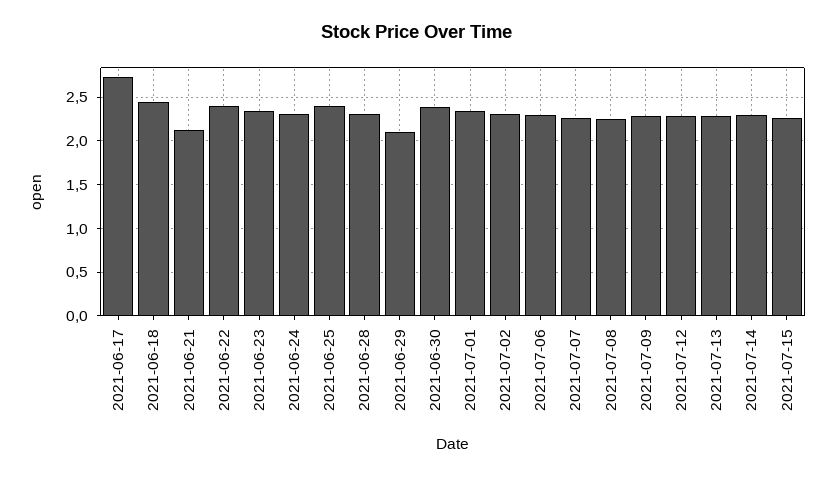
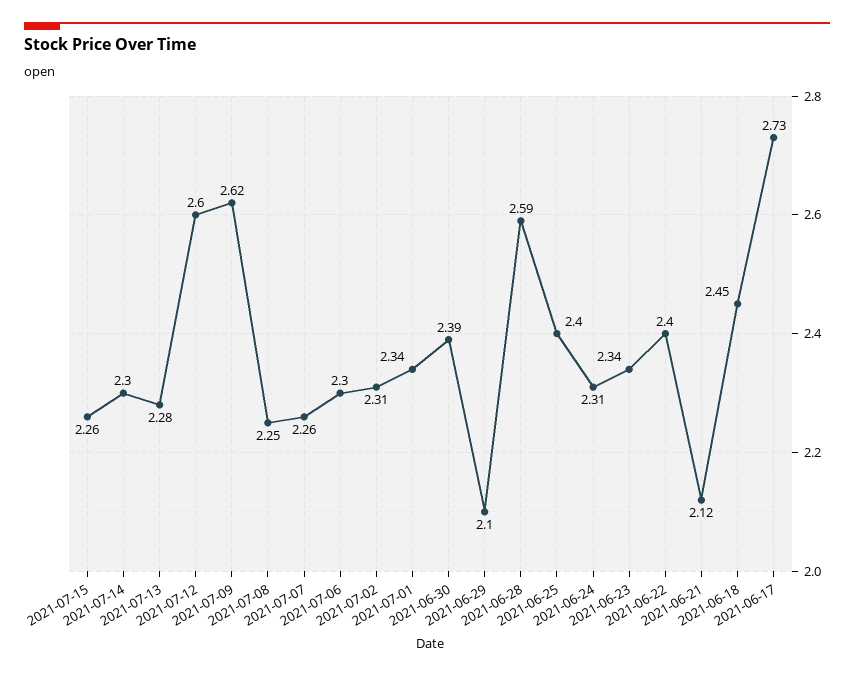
  {
    "2021-06-17": 2.73,
    "2021-06-18": 2.45,
    "2021-06-21": 2.12,
    "2021-06-22": 2.4,
    "2021-06-23": 2.34,
    "2021-06-24": 2.31,
    "2021-06-25": 2.4,
-   "2021-06-28": 2.3,
+   "2021-06-28": 2.59,
    "2021-06-29": 2.1,
    "2021-06-30": 2.39,
    "2021-07-01": 2.34,
    "2021-07-02": 2.31,
    "2021-07-06": 2.3,
    "2021-07-07": 2.26,
    "2021-07-08": 2.25,
-   "2021-07-09": 2.3,
+   "2021-07-09": 2.62,
-   "2021-07-12": 2.3,
+   "2021-07-12": 2.6,
    "2021-07-13": 2.28,
    "2021-07-14": 2.3,
    "2021-07-15": 2.26
  }

